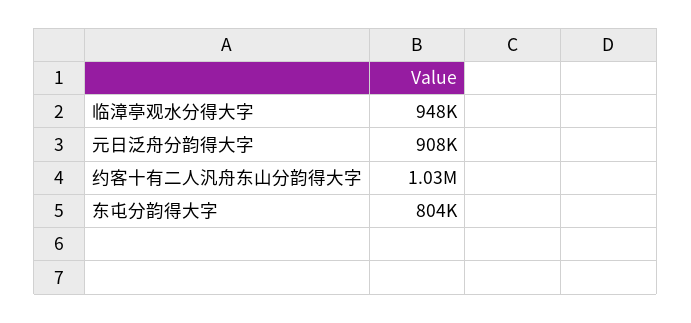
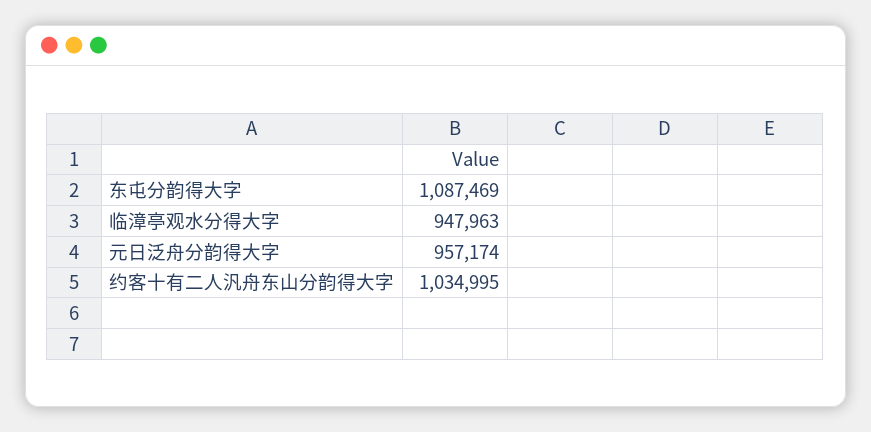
  {
    "临漳亭观水分得大字": 947963,
-   "元日泛舟分韵得大字": 908000,
+   "元日泛舟分韵得大字": 957174,
    "约客十有二人汎舟东山分韵得大字": 1034995,
-   "东屯分韵得大字": 804000
+   "东屯分韵得大字": 1087469
  }

